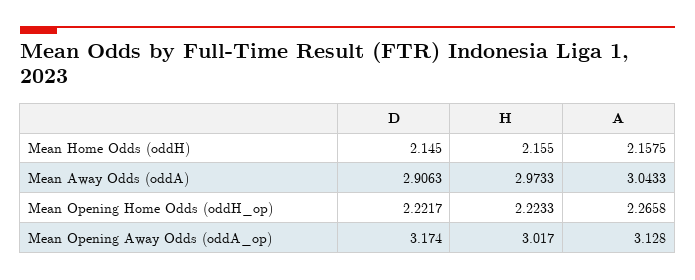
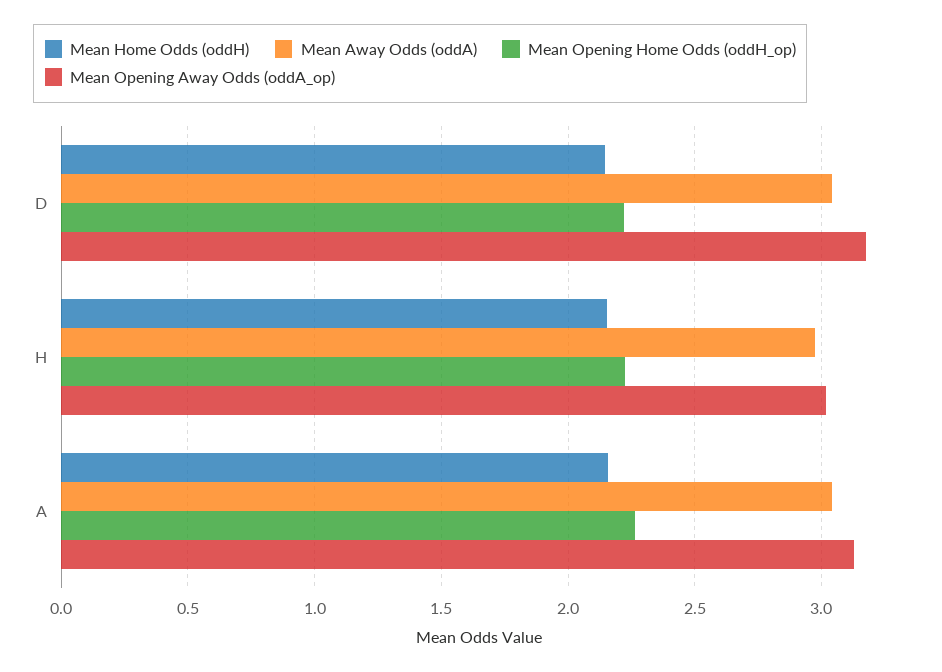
  {
    "Mean Home Odds (oddH)": {
      "D": 2.145,
      "H": 2.155,
      "A": 2.1575
    },
    "Mean Away Odds (oddA)": {
-     "D": 2.9063,
+     "D": 3.05,
      "H": 2.9733,
      "A": 3.0433
    },
    "Mean Opening Home Odds (oddH_op)": {
      "D": 2.2217,
      "H": 2.2233,
      "A": 2.2658
    },
    "Mean Opening Away Odds (oddA_op)": {
      "D": 3.174,
      "H": 3.017,
      "A": 3.128
    }
  }

